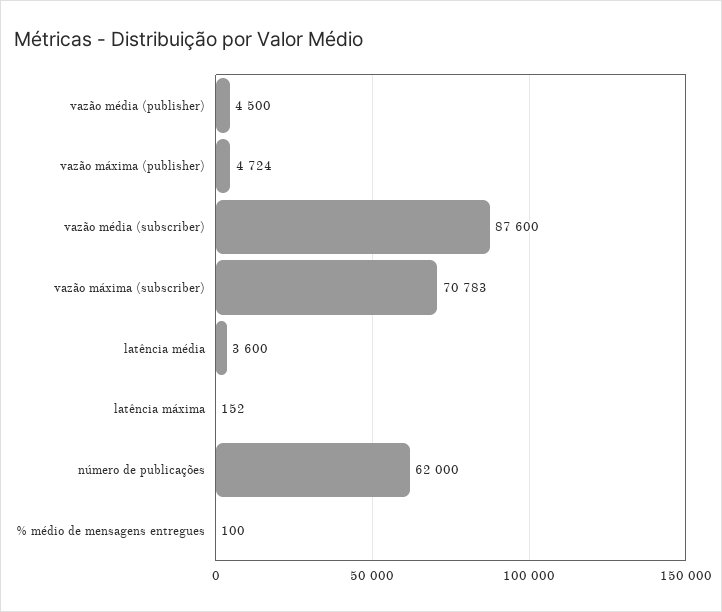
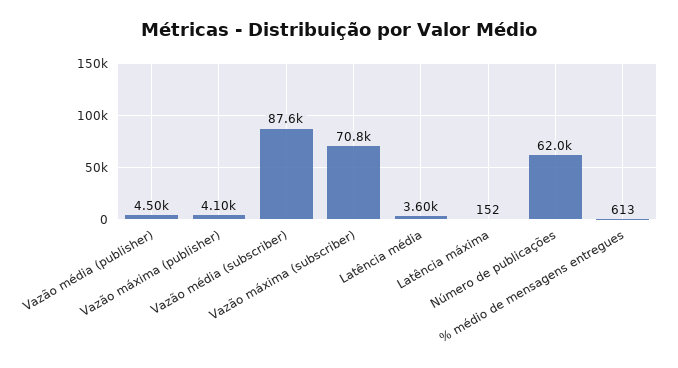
  {
    "vazão média (publisher)": 4500,
-   "vazão máxima (publisher)": 4724,
+   "vazão máxima (publisher)": 4100,
    "vazão média (subscriber)": 87600,
    "vazão máxima (subscriber)": 70783,
    "latência média": 3600,
    "latência máxima": 152,
    "número de publicações": 62000,
-   "% médio de mensagens entregues": 100
+   "% médio de mensagens entregues": 613
  }

